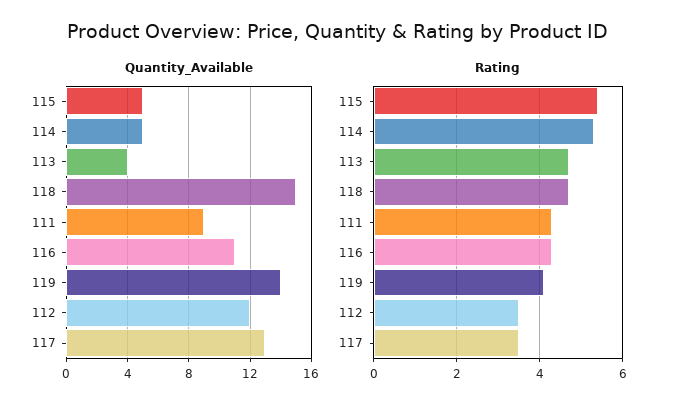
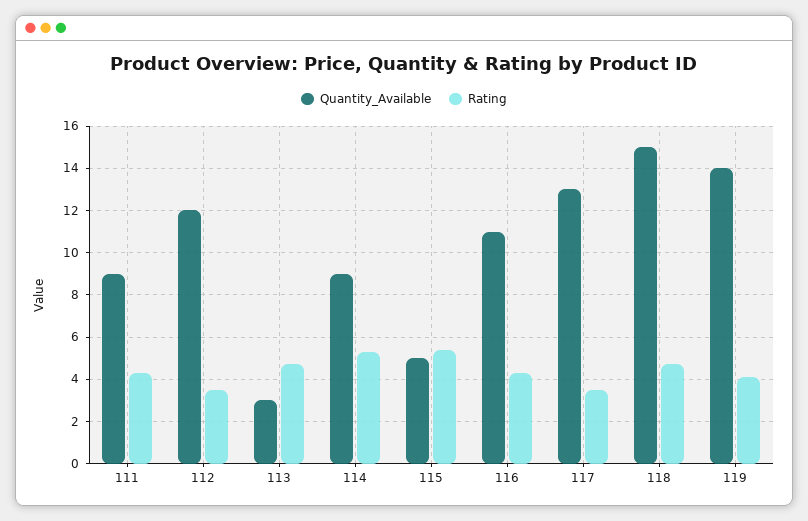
  {
    "Quantity_Available": {
      "115": 5,
-     "114": 5,
+     "114": 9,
-     "113": 4,
+     "113": 3,
      "118": 15,
      "111": 9,
      "116": 11,
      "119": 14,
      "112": 12,
      "117": 13
    },
    "Rating": {
      "115": 5.5,
      "114": 5.5,
      "113": 4.5,
      "118": 4.5,
      "111": 4.5,
      "116": 4.5,
      "119": 4,
      "112": 3.5,
      "117": 3.5
    }
  }

